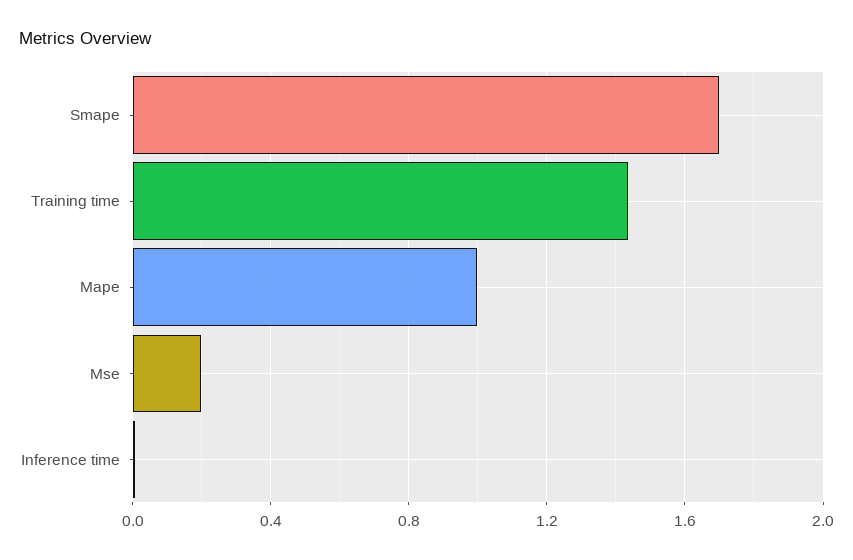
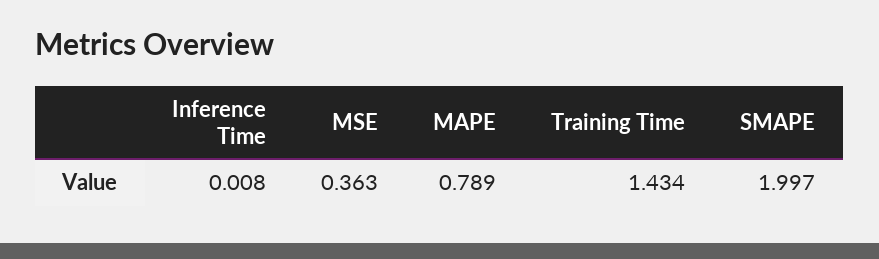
  {
-   "Smape": 1.7,
+   "Smape": 1.997,
    "Training time": 1.434,
-   "Mape": 1,
+   "Mape": 0.789,
-   "Mse": 0.2,
+   "Mse": 0.363,
    "Inference time": 0.008
  }

